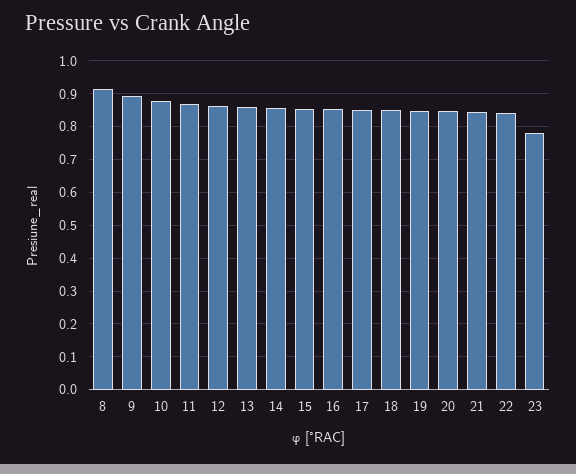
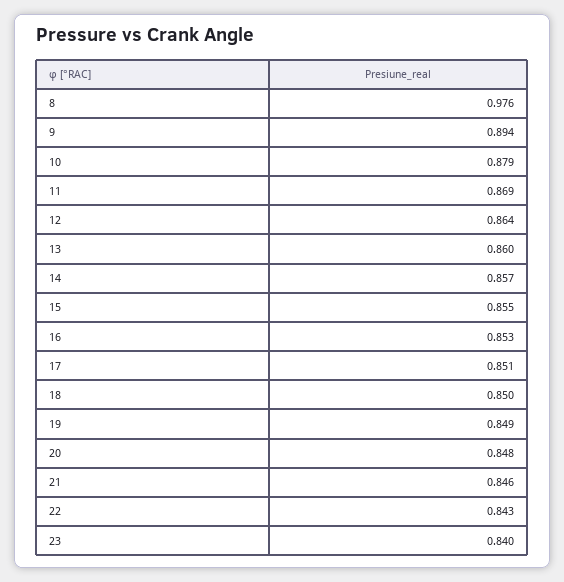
  {
-   "8": 0.92,
+   "8": 0.976,
    "9": 0.894,
    "10": 0.879,
    "11": 0.869,
    "12": 0.864,
    "13": 0.86,
    "14": 0.857,
    "15": 0.855,
    "16": 0.853,
    "17": 0.851,
    "18": 0.85,
    "19": 0.849,
    "20": 0.848,
    "21": 0.846,
    "22": 0.843,
-   "23": 0.78
+   "23": 0.84
  }

